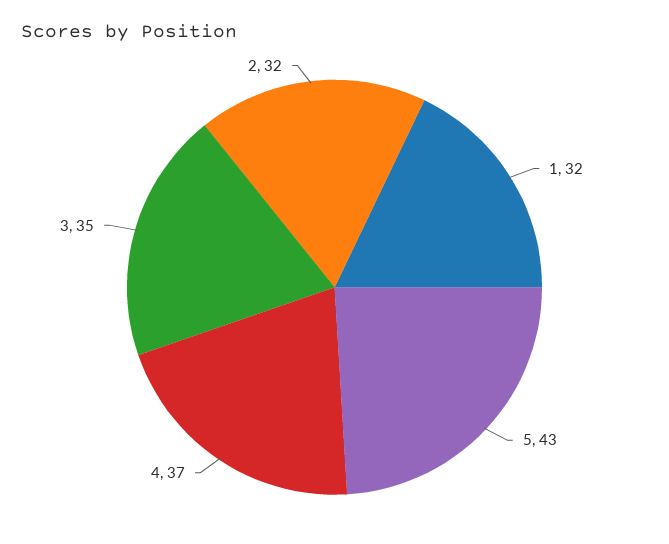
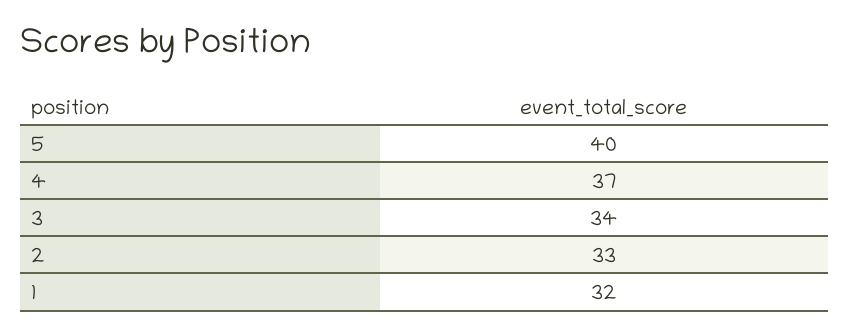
  {
    "1": 32,
-   "5": 43,
+   "5": 40,
    "4": 37,
-   "3": 35,
+   "3": 34,
-   "2": 32
+   "2": 33
  }

